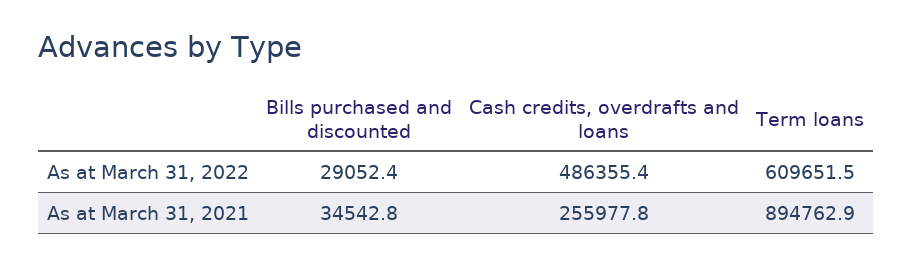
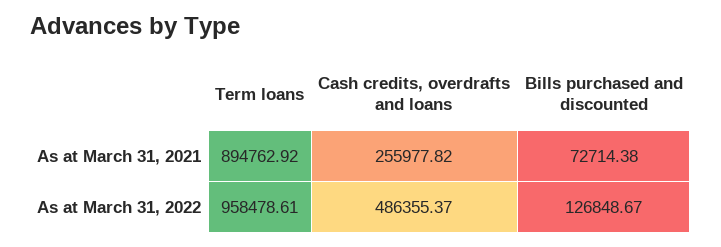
  {
    "Bills purchased and discounted": {
-     "As at March 31, 2022": 29052.4,
+     "As at March 31, 2022": 126848.67,
-     "As at March 31, 2021": 34542.8
+     "As at March 31, 2021": 72714.38
    },
    "Cash credits, overdrafts and loans": {
      "As at March 31, 2022": 486355.37,
      "As at March 31, 2021": 255977.82
    },
    "Term loans": {
-     "As at March 31, 2022": 609651.5,
+     "As at March 31, 2022": 958478.61,
      "As at March 31, 2021": 894762.92
    }
  }

